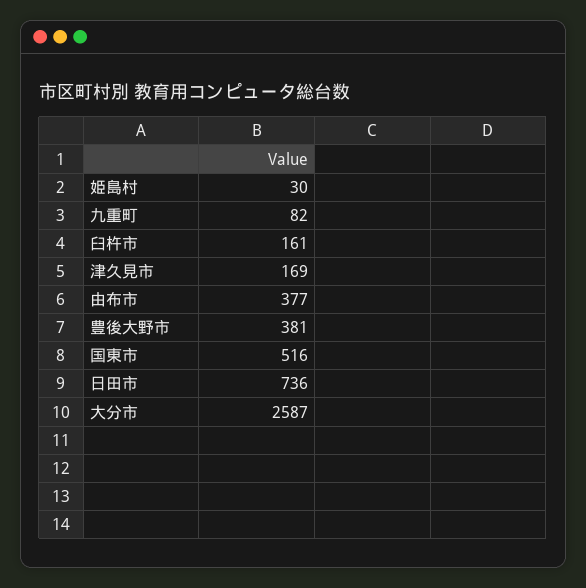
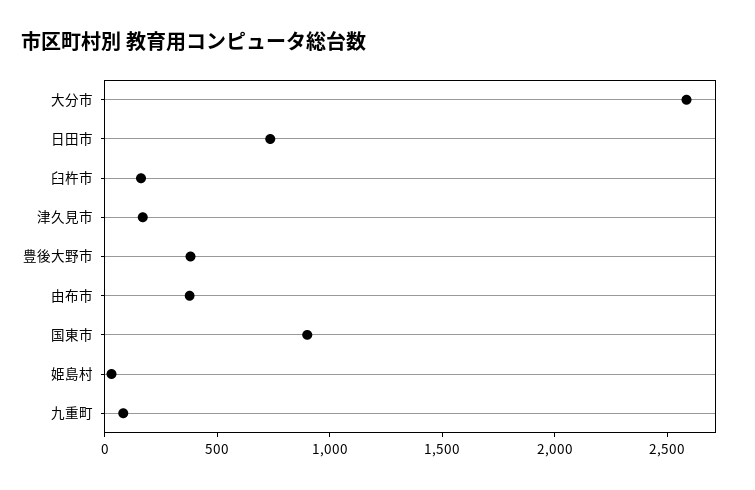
  {
    "姫島村": 30,
    "九重町": 82,
    "臼杵市": 161,
    "津久見市": 169,
    "由布市": 377,
    "豊後大野市": 381,
-   "国東市": 516,
+   "国東市": 900,
    "日田市": 736,
    "大分市": 2587
  }

